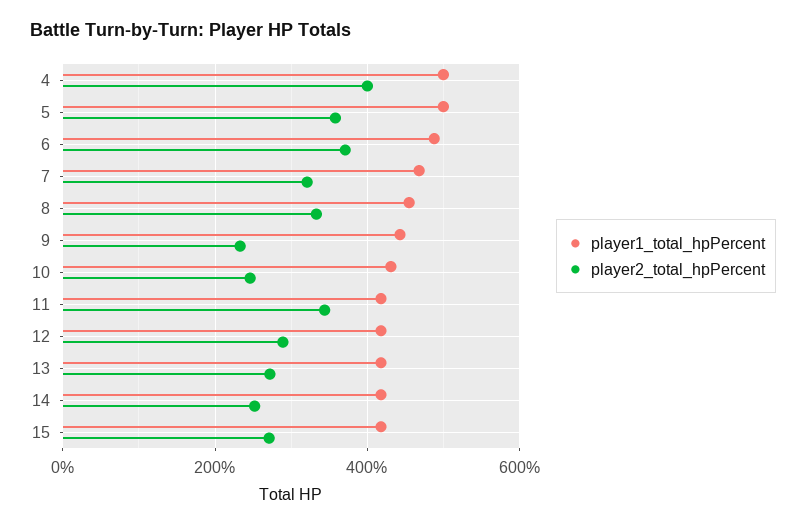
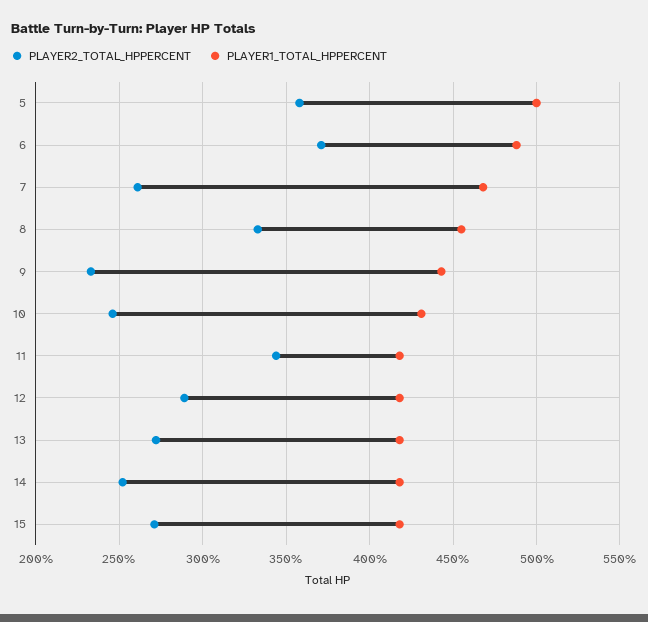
  {
    "player1_total_hpPercent": {
-     "4": 500,
      "5": 500,
      "6": 490,
      "7": 470,
      "8": 455,
      "9": 445,
      "10": 430,
      "11": 420,
      "12": 420,
      "13": 420,
      "14": 420,
      "15": 420
    },
    "player2_total_hpPercent": {
-     "4": 400,
      "5": 360,
      "6": 370,
-     "7": 320,
+     "7": 260,
      "8": 335,
      "9": 235,
      "10": 245,
      "11": 345,
      "12": 290,
      "13": 270,
      "14": 250,
      "15": 270
    }
  }

